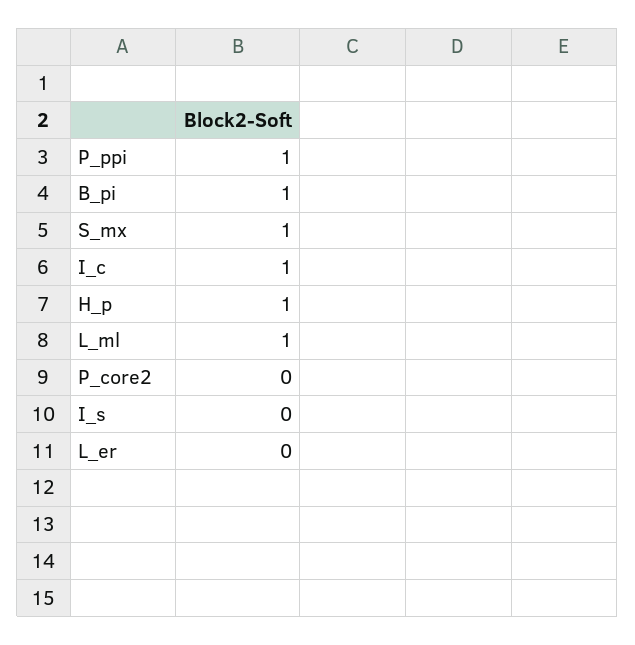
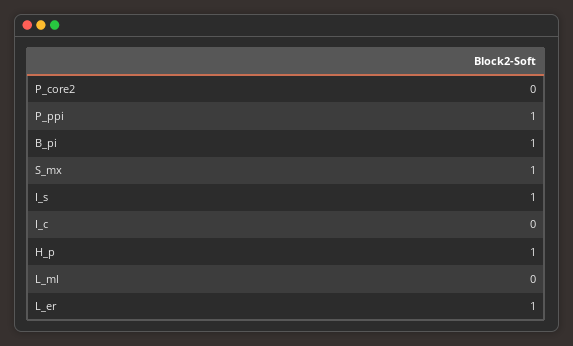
  {
    "P_ppi": 1,
    "B_pi": 1,
    "S_mx": 1,
-   "I_c": 1,
+   "I_c": 0,
    "H_p": 1,
-   "L_ml": 1,
+   "L_ml": 0,
    "P_core2": 0,
-   "I_s": 0,
+   "I_s": 1,
-   "L_er": 0
+   "L_er": 1
  }

